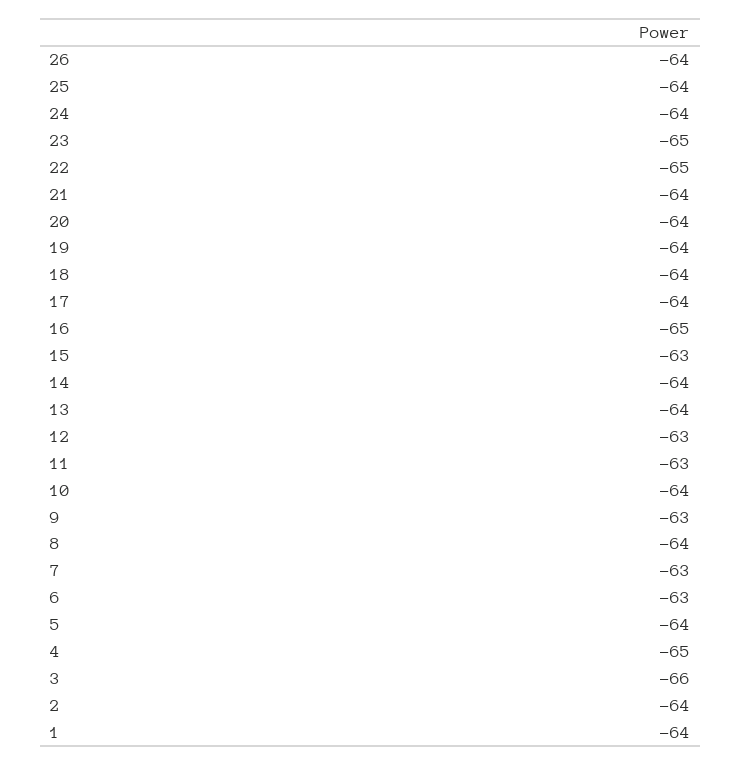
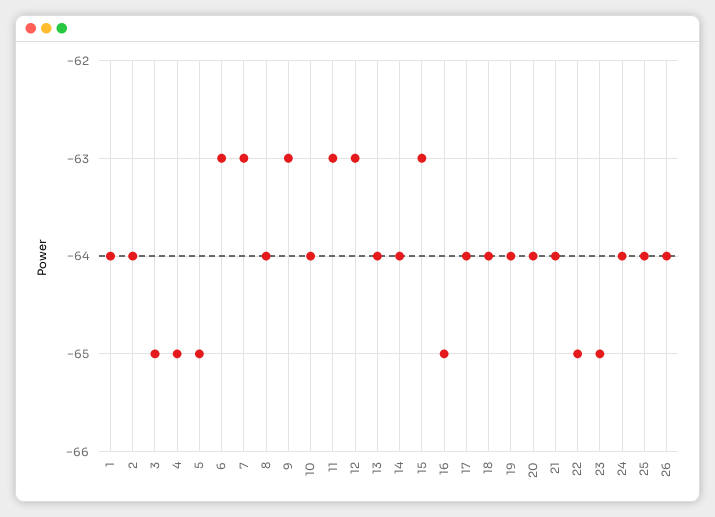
  {
    "26": -64,
    "25": -64,
    "24": -64,
    "23": -65,
    "22": -65,
    "21": -64,
    "20": -64,
    "19": -64,
    "18": -64,
    "17": -64,
    "16": -65,
    "15": -63,
    "14": -64,
    "13": -64,
    "12": -63,
    "11": -63,
    "10": -64,
    "9": -63,
    "8": -64,
    "7": -63,
    "6": -63,
-   "5": -64,
+   "5": -65,
    "4": -65,
-   "3": -66,
+   "3": -65,
    "2": -64,
    "1": -64
  }

